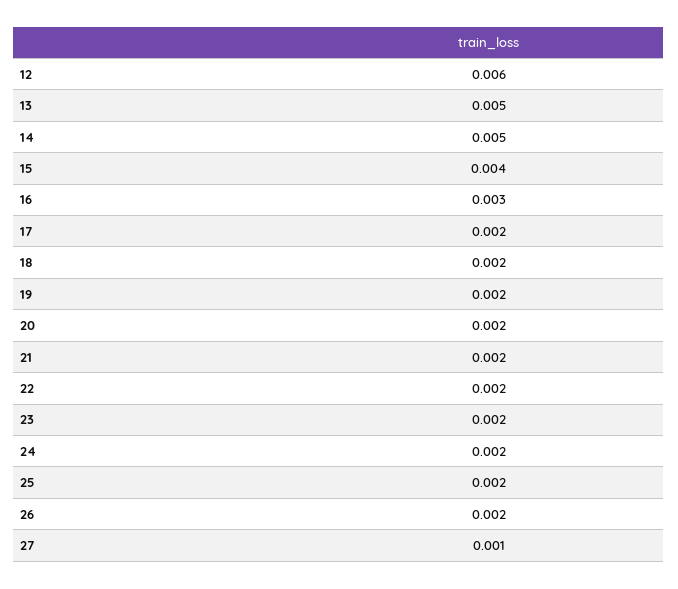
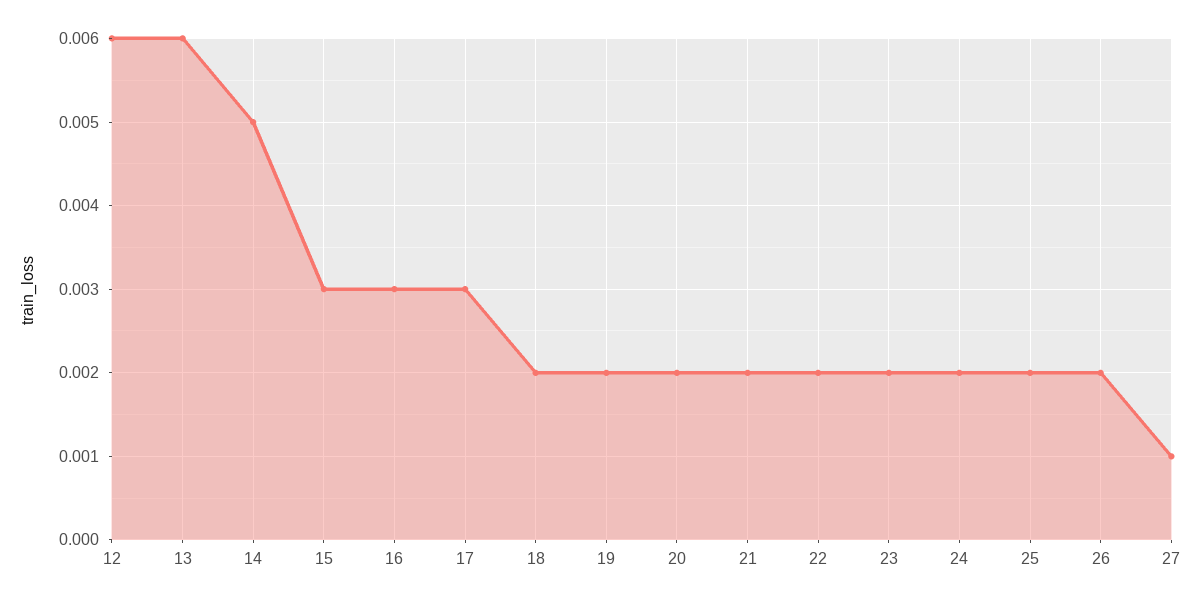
  {
    "12": 0.006,
-   "13": 0.005,
+   "13": 0.006,
    "14": 0.005,
-   "15": 0.004,
+   "15": 0.003,
    "16": 0.003,
-   "17": 0.002,
+   "17": 0.003,
    "18": 0.002,
    "19": 0.002,
    "20": 0.002,
    "21": 0.002,
    "22": 0.002,
    "23": 0.002,
    "24": 0.002,
    "25": 0.002,
    "26": 0.002,
    "27": 0.001
  }

